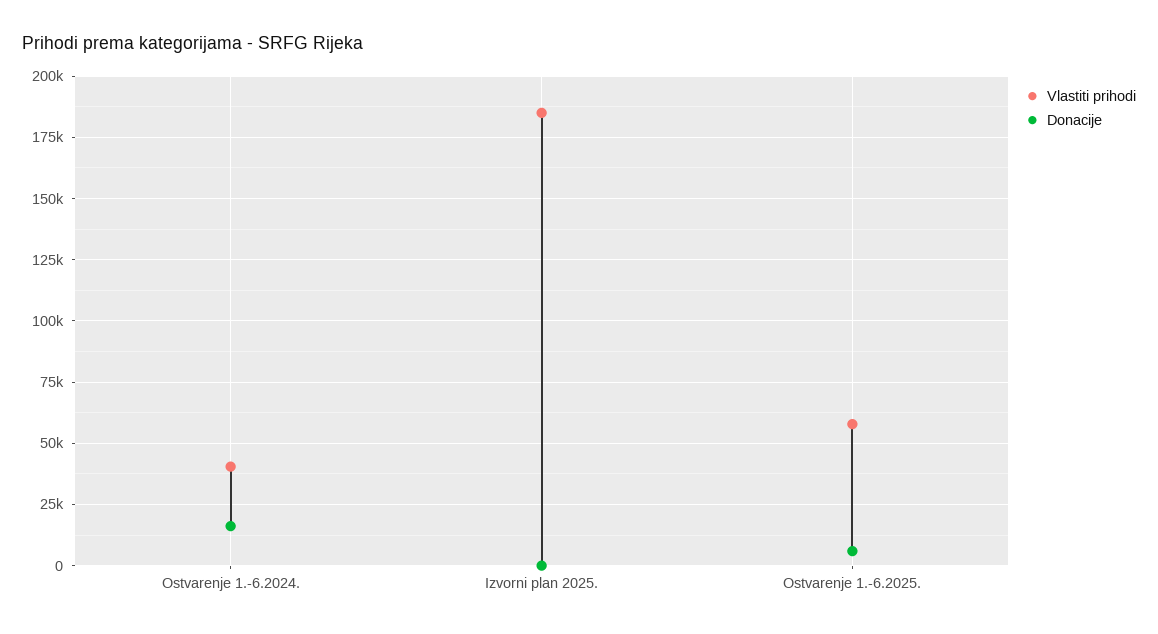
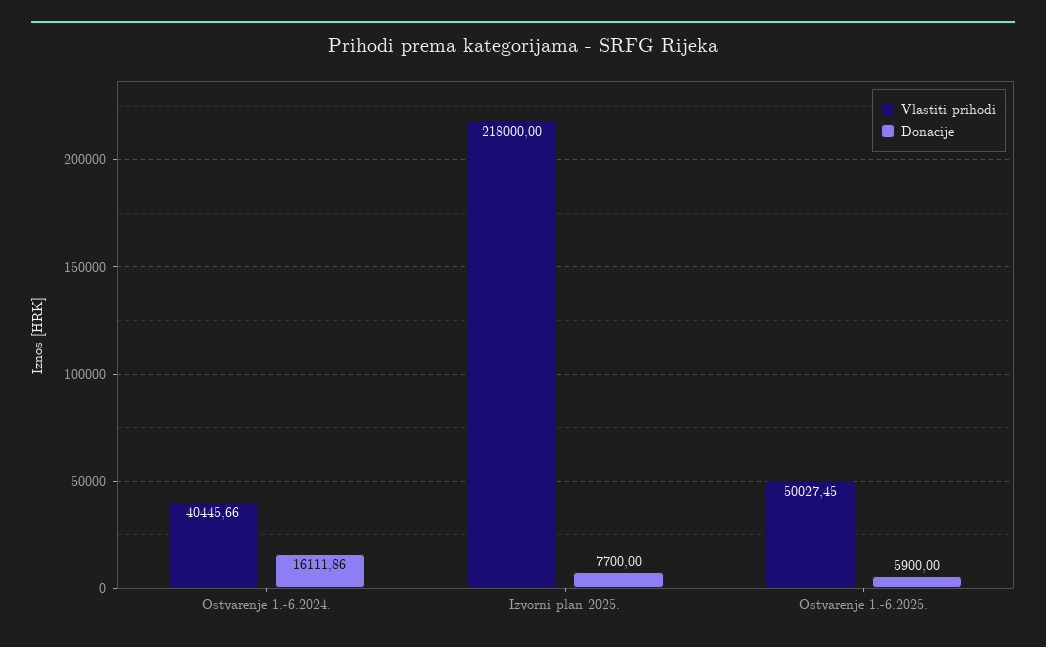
  {
    "Vlastiti prihodi": {
      "Ostvarenje 1.-6.2024.": 40445.66,
-     "Izvorni plan 2025.": 185000,
+     "Izvorni plan 2025.": 218000,
-     "Ostvarenje 1.-6.2025.": 57500
+     "Ostvarenje 1.-6.2025.": 50027.45
    },
    "Donacije": {
      "Ostvarenje 1.-6.2024.": 16111.86,
-     "Izvorni plan 2025.": 0,
+     "Izvorni plan 2025.": 7700,
      "Ostvarenje 1.-6.2025.": 5900
    }
  }

